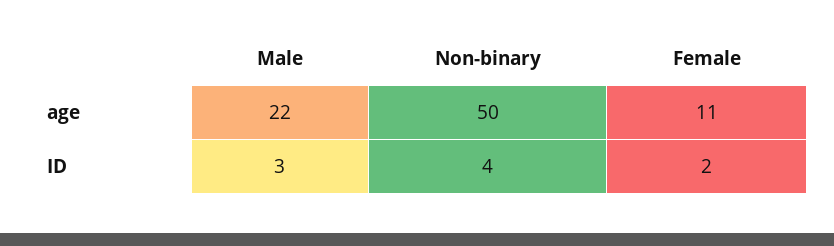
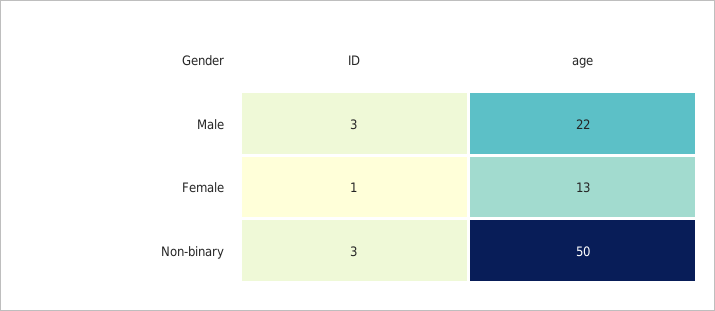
  {
    "Male": {
      "age": 22,
      "ID": 3
    },
    "Non-binary": {
      "age": 50,
-     "ID": 4
+     "ID": 3
    },
    "Female": {
-     "age": 11,
+     "age": 13,
-     "ID": 2
+     "ID": 1
    }
  }

